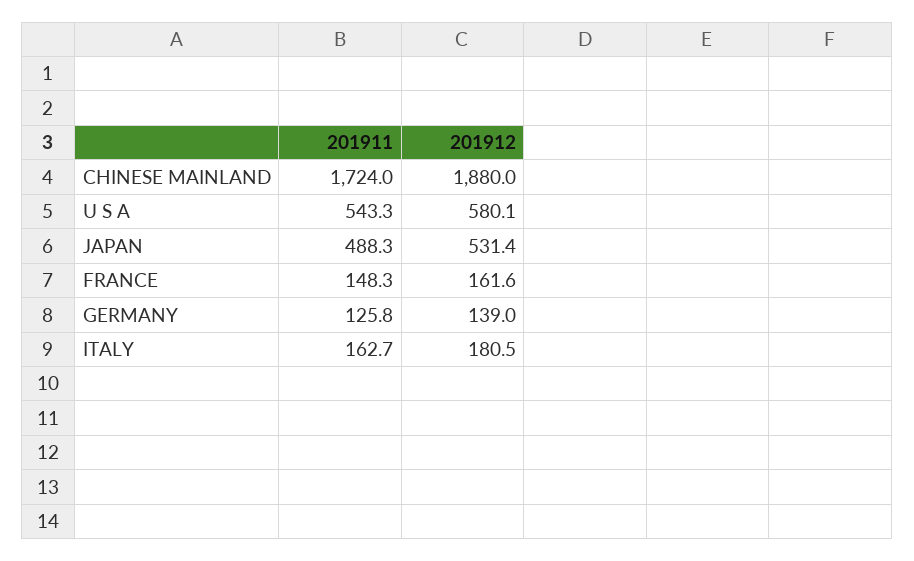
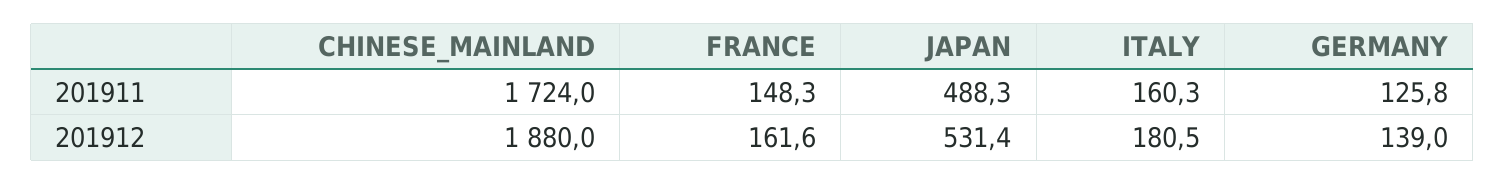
  {
    "201911": {
      "CHINESE MAINLAND": 1724,
-     "U S A": 543.3,
      "JAPAN": 488.3,
      "FRANCE": 148.3,
      "GERMANY": 125.8,
-     "ITALY": 162.7
+     "ITALY": 160.3
    },
    "201912": {
      "CHINESE MAINLAND": 1880,
-     "U S A": 580.1,
      "JAPAN": 531.4,
      "FRANCE": 161.6,
      "GERMANY": 139,
      "ITALY": 180.5
    }
  }

